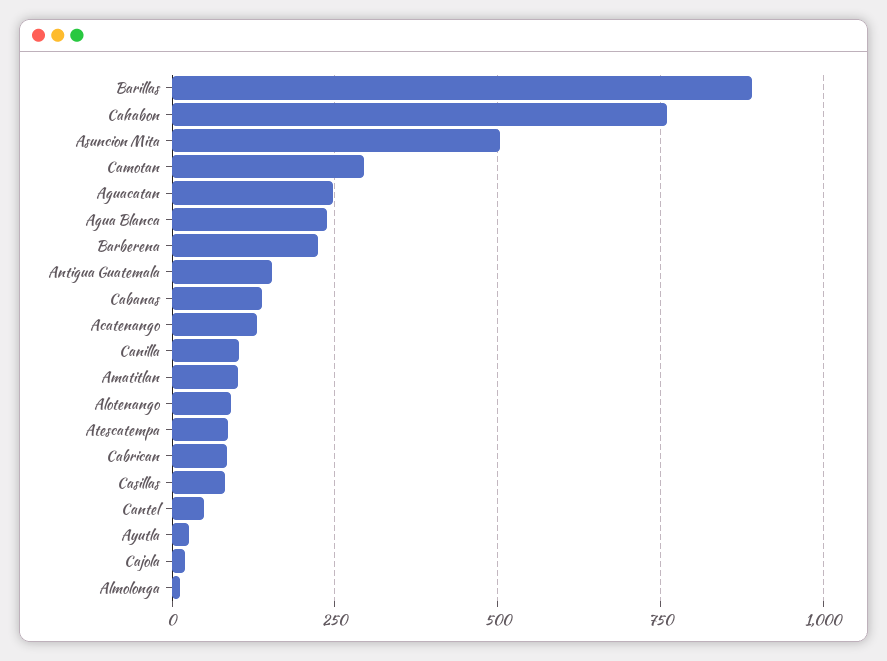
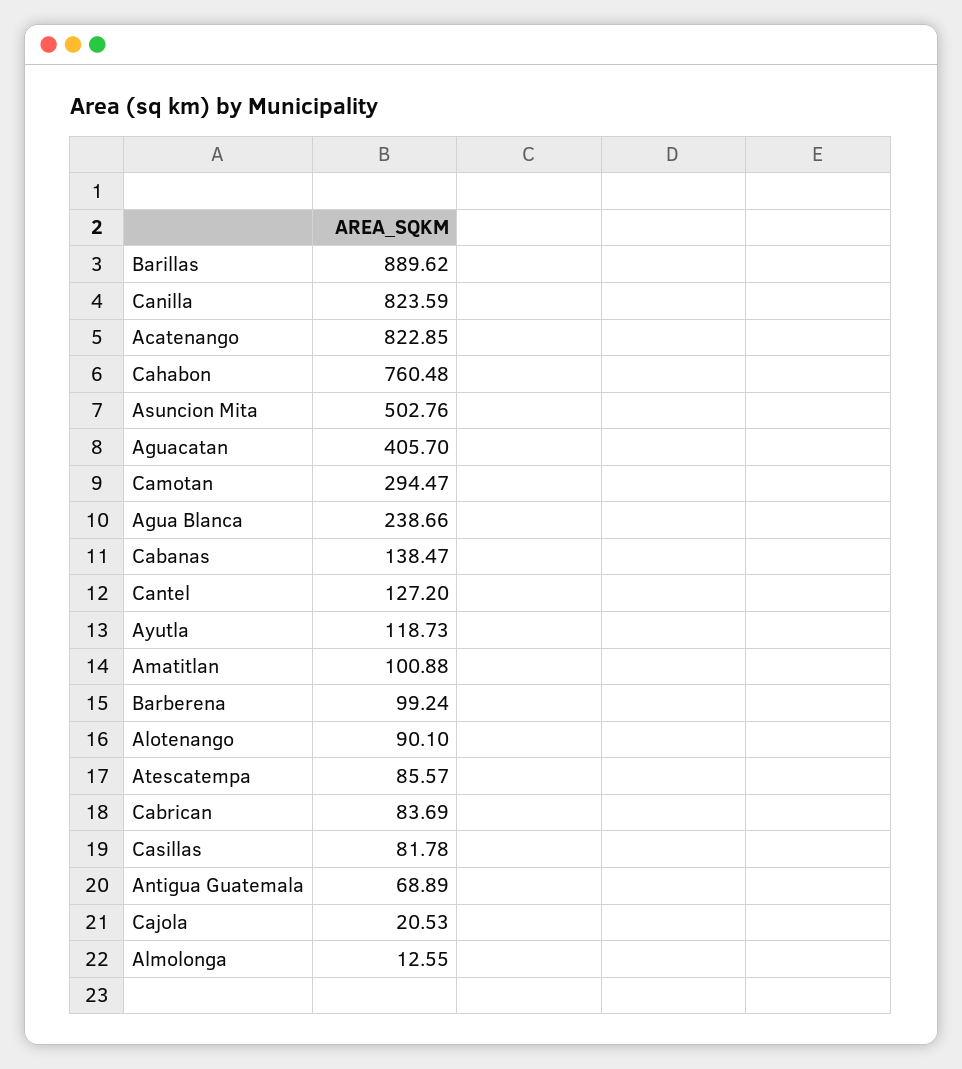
  {
    "Barillas": 889.62,
    "Cahabon": 760.48,
    "Asuncion Mita": 502.76,
    "Camotan": 294.47,
-   "Aguacatan": 250,
+   "Aguacatan": 405.7,
    "Agua Blanca": 238.66,
-   "Barberena": 225,
+   "Barberena": 99.24,
-   "Antigua Guatemala": 150,
+   "Antigua Guatemala": 68.89,
    "Cabanas": 138.47,
-   "Acatenango": 125,
+   "Acatenango": 822.85,
-   "Canilla": 100,
+   "Canilla": 823.59,
    "Amatitlan": 100.88,
    "Alotenango": 90.1,
    "Atescatempa": 85.57,
    "Cabrican": 83.69,
    "Casillas": 81.78,
-   "Cantel": 50,
+   "Cantel": 127.2,
-   "Ayutla": 25,
+   "Ayutla": 118.73,
    "Cajola": 20.53,
    "Almolonga": 12.55
  }

